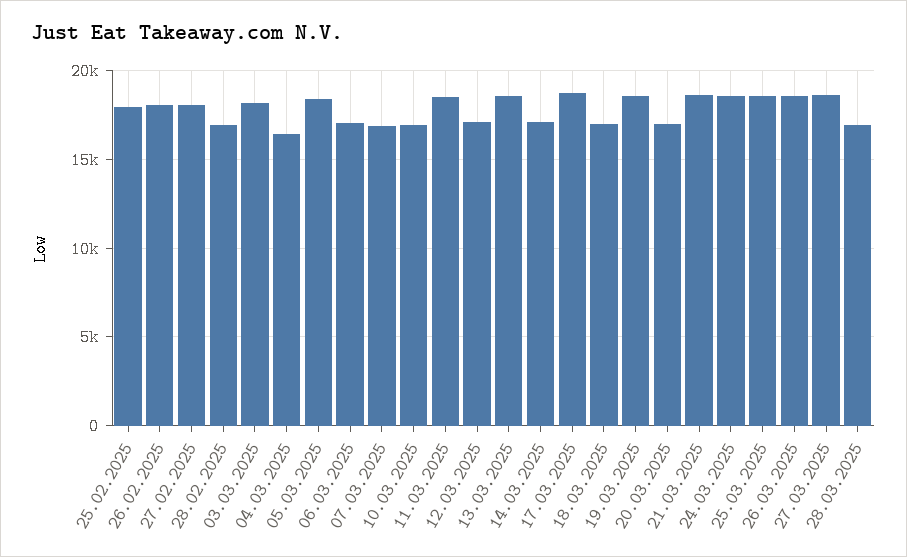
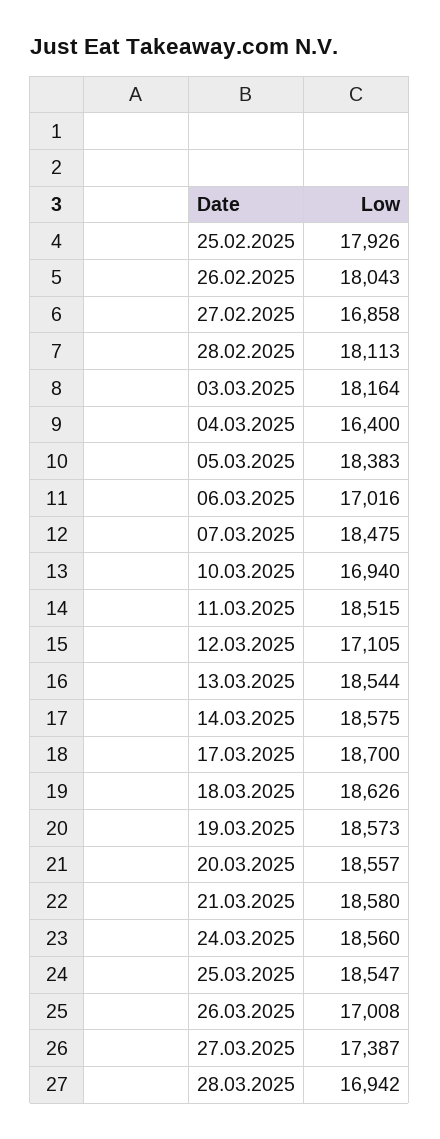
  {
    "25.02.2025": 17926,
    "26.02.2025": 18043,
-   "27.02.2025": 18000,
+   "27.02.2025": 16858,
-   "28.02.2025": 17000,
+   "28.02.2025": 18113,
    "03.03.2025": 18164,
    "04.03.2025": 16400,
    "05.03.2025": 18383,
    "06.03.2025": 17016,
-   "07.03.2025": 17000,
+   "07.03.2025": 18475,
    "10.03.2025": 16940,
    "11.03.2025": 18515,
    "12.03.2025": 17105,
    "13.03.2025": 18544,
-   "14.03.2025": 17000,
+   "14.03.2025": 18575,
    "17.03.2025": 18700,
-   "18.03.2025": 17000,
+   "18.03.2025": 18626,
    "19.03.2025": 18573,
-   "20.03.2025": 17000,
+   "20.03.2025": 18557,
    "21.03.2025": 18580,
    "24.03.2025": 18560,
    "25.03.2025": 18547,
-   "26.03.2025": 18500,
+   "26.03.2025": 17008,
-   "27.03.2025": 18500,
+   "27.03.2025": 17387,
    "28.03.2025": 16942
  }

